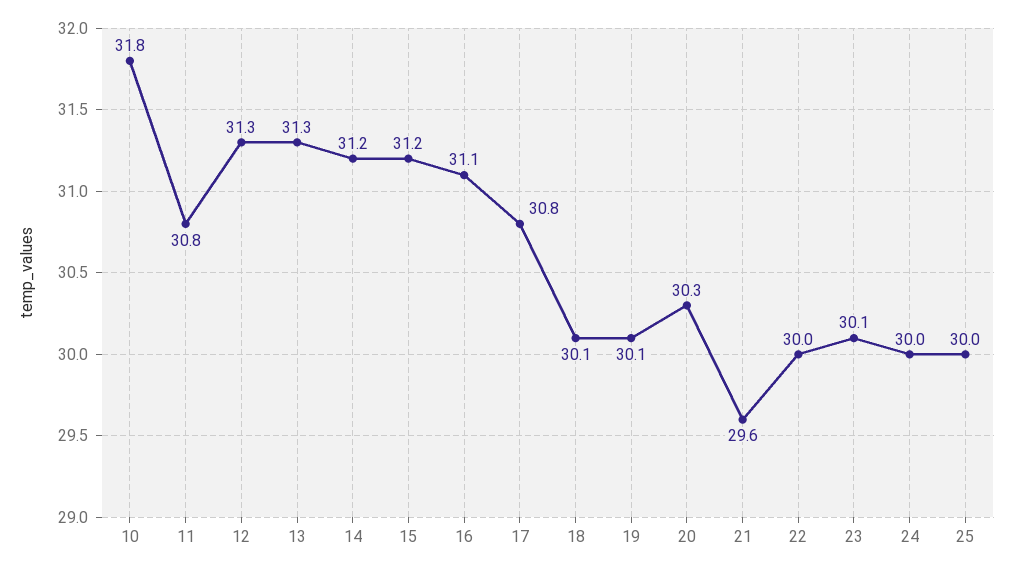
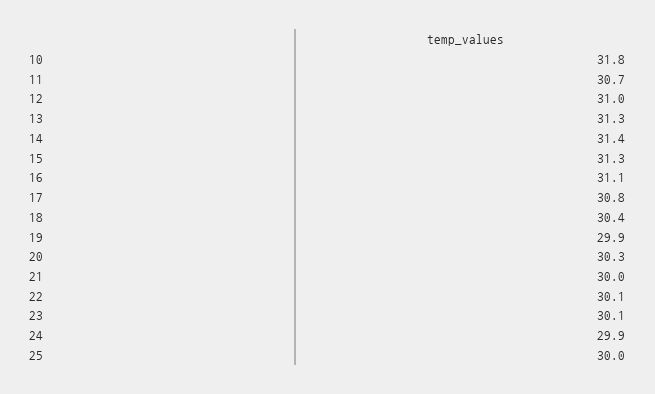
  {
    "10": 31.8,
-   "11": 30.8,
+   "11": 30.7,
-   "12": 31.3,
+   "12": 31,
    "13": 31.3,
-   "14": 31.2,
+   "14": 31.4,
-   "15": 31.2,
+   "15": 31.3,
    "16": 31.1,
    "17": 30.8,
-   "18": 30.1,
+   "18": 30.4,
-   "19": 30.1,
+   "19": 29.9,
    "20": 30.3,
-   "21": 29.6,
+   "21": 30,
-   "22": 30,
+   "22": 30.1,
    "23": 30.1,
-   "24": 30,
+   "24": 29.9,
    "25": 30
  }

